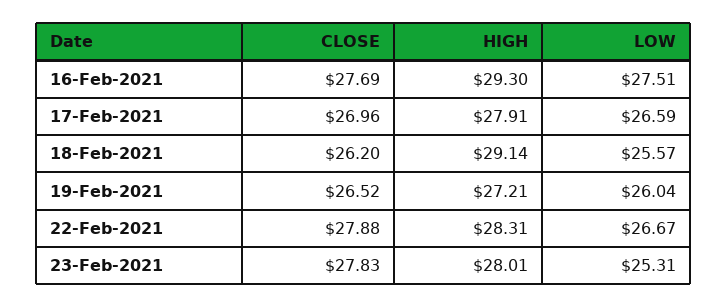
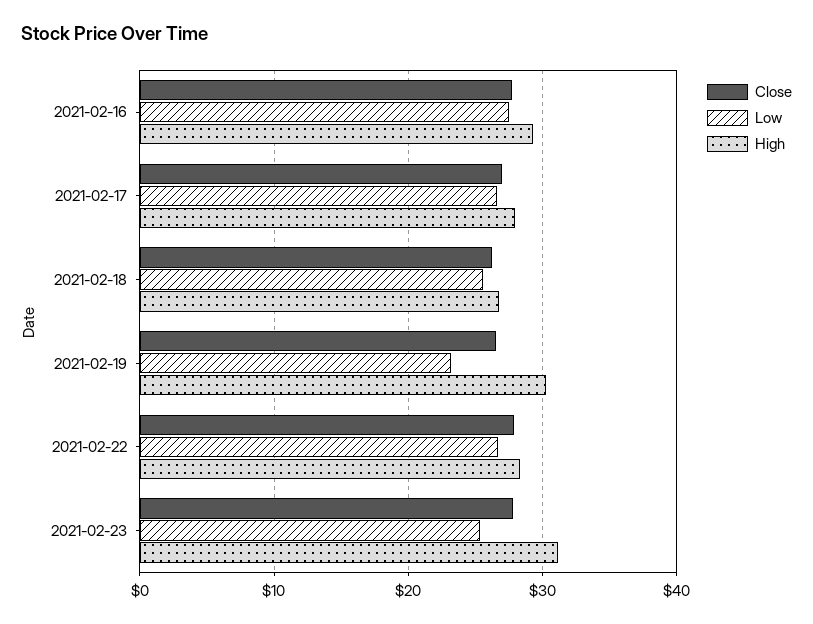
  {
    "CLOSE": {
      "16-Feb-2021": 27.69,
      "17-Feb-2021": 26.96,
      "18-Feb-2021": 26.2,
      "19-Feb-2021": 26.52,
      "22-Feb-2021": 27.88,
      "23-Feb-2021": 27.83
    },
    "HIGH": {
      "16-Feb-2021": 29.3,
      "17-Feb-2021": 27.91,
-     "18-Feb-2021": 29.14,
+     "18-Feb-2021": 27,
-     "19-Feb-2021": 27.21,
+     "19-Feb-2021": 30,
      "22-Feb-2021": 28.31,
-     "23-Feb-2021": 28.01
+     "23-Feb-2021": 31
    },
    "LOW": {
      "16-Feb-2021": 27.51,
      "17-Feb-2021": 26.59,
      "18-Feb-2021": 25.57,
-     "19-Feb-2021": 26.04,
+     "19-Feb-2021": 23,
      "22-Feb-2021": 26.67,
      "23-Feb-2021": 25.31
    }
  }

